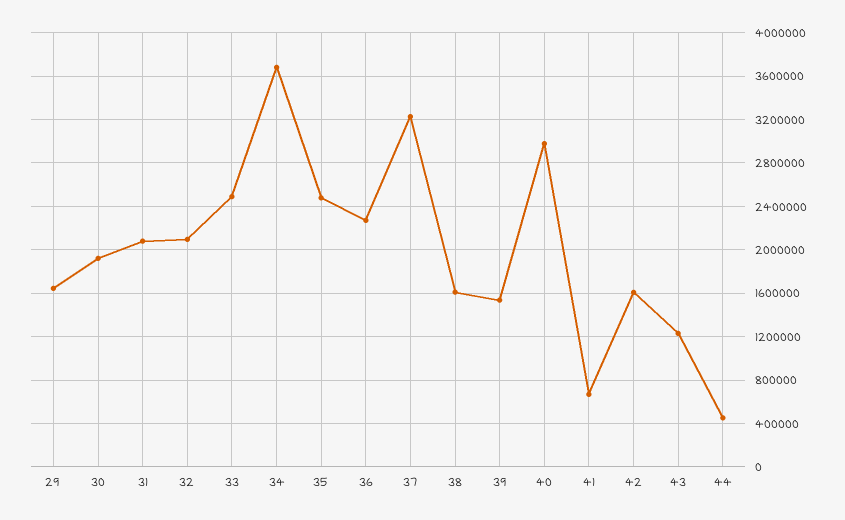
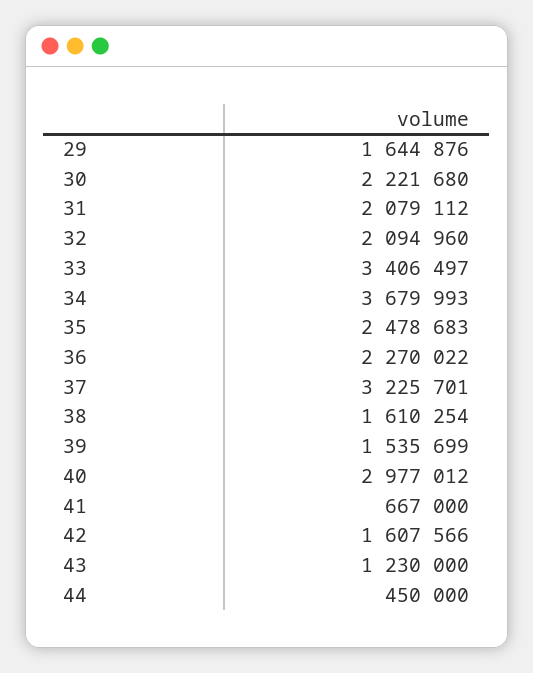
  {
    "29": 1644876,
-   "30": 1900000,
+   "30": 2221680,
    "31": 2079112,
    "32": 2094960,
-   "33": 2500000,
+   "33": 3406497,
    "34": 3679993,
    "35": 2478683,
    "36": 2270022,
    "37": 3225701,
    "38": 1610254,
    "39": 1535699,
    "40": 2977012,
    "41": 667000,
    "42": 1607566,
    "43": 1230000,
    "44": 450000
  }

